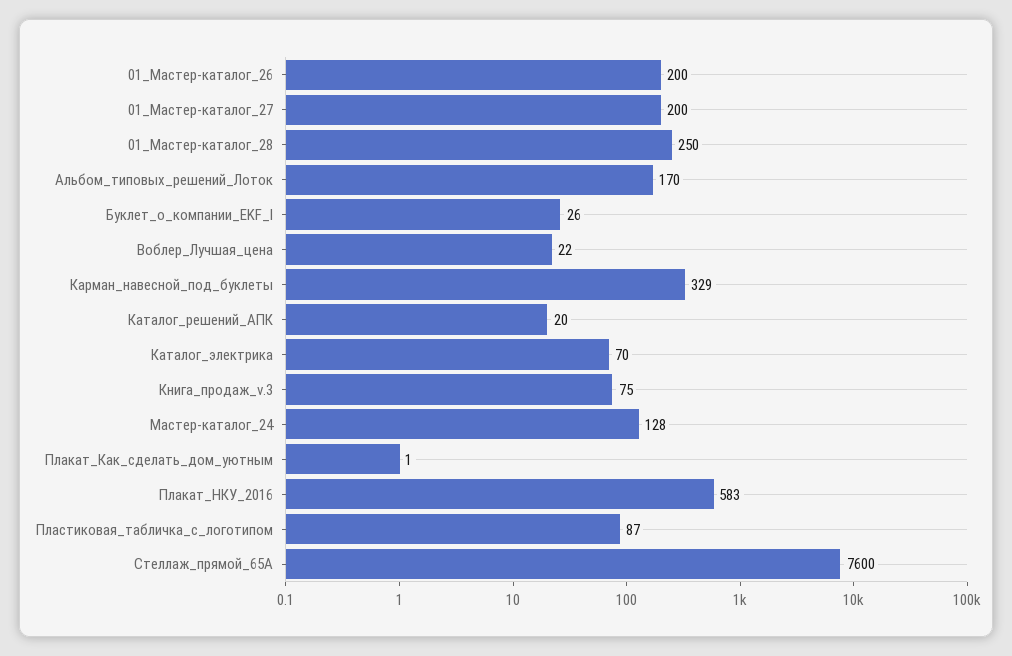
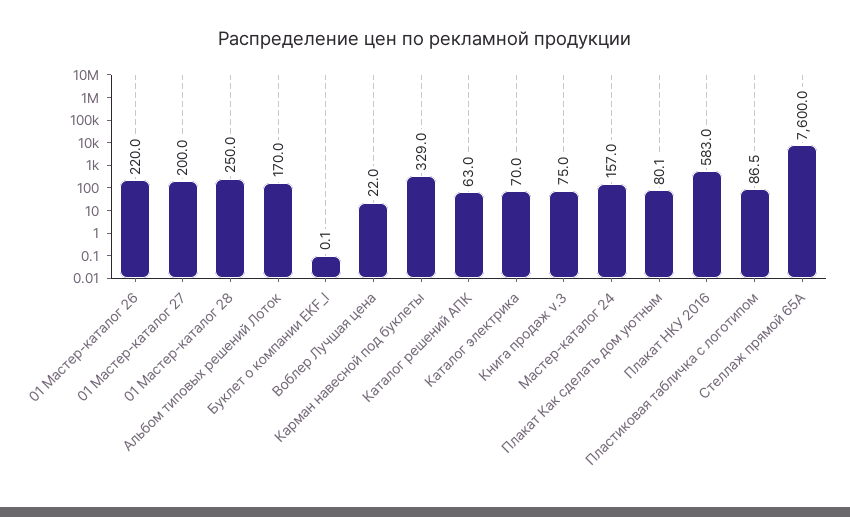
  {
-   "01_Мастер-каталог_26": 200,
+   "01_Мастер-каталог_26": 220,
    "01_Мастер-каталог_27": 200,
    "01_Мастер-каталог_28": 250,
    "Альбом_типовых_решений_Лоток": 170,
-   "Буклет_о_компании_EKF_l": 26,
+   "Буклет_о_компании_EKF_l": 0.1,
    "Воблер_Лучшая_цена": 22,
    "Карман_навесной_под_буклеты": 329,
-   "Каталог_решений_АПК": 20,
+   "Каталог_решений_АПК": 63,
    "Каталог_электрика": 70,
    "Книга_продаж_v.3": 75,
-   "Мастер-каталог_24": 128,
+   "Мастер-каталог_24": 157,
-   "Плакат_Как_сделать_дом_уютным": 1,
+   "Плакат_Как_сделать_дом_уютным": 80.1,
    "Плакат_НКУ_2016": 583,
    "Пластиковая_табличка_с_логотипом": 86.5,
    "Стеллаж_прямой_65А": 7600
  }

